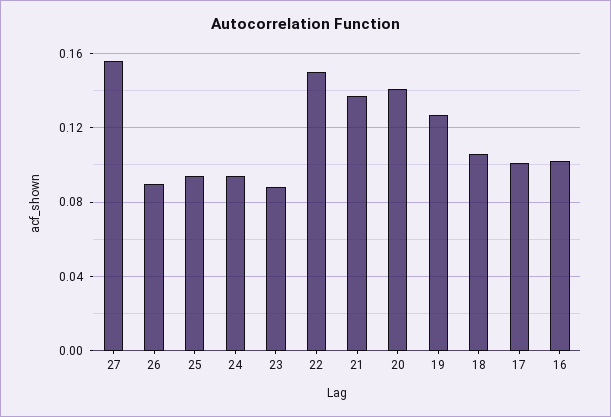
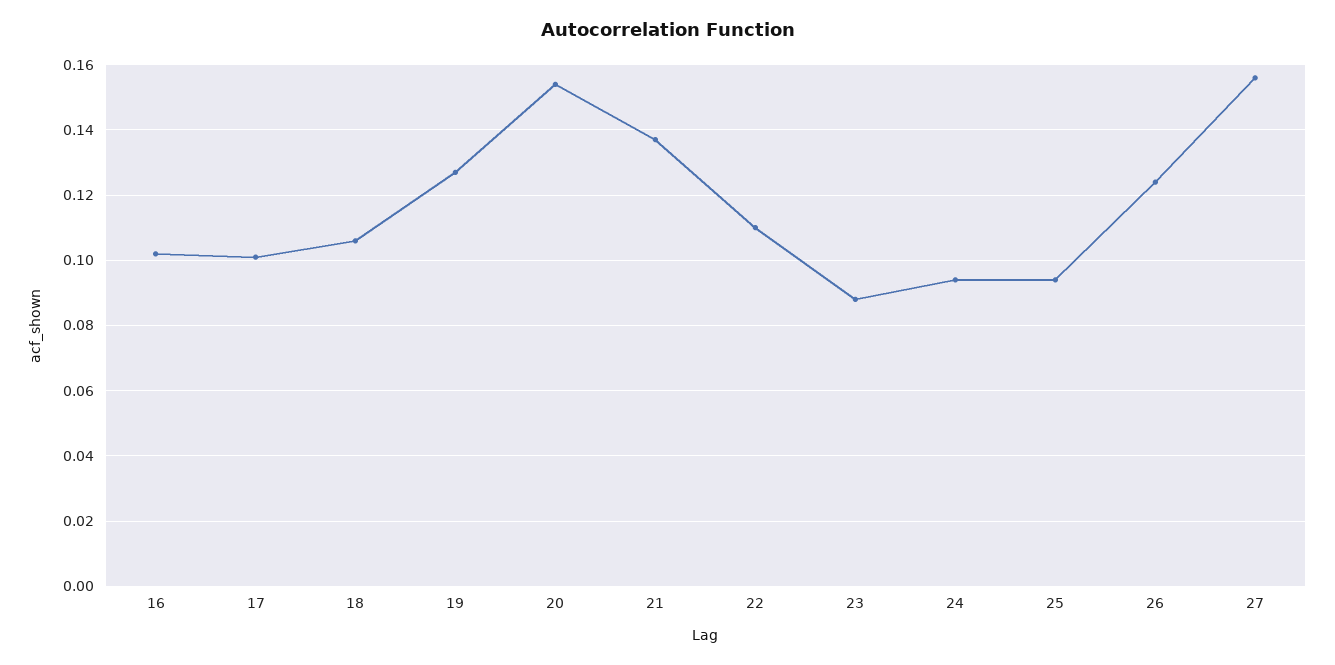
  {
    "27": 0.155,
-   "26": 0.09,
+   "26": 0.125,
    "25": 0.095,
    "24": 0.095,
    "23": 0.09,
-   "22": 0.15,
+   "22": 0.11,
    "21": 0.135,
-   "20": 0.14,
+   "20": 0.155,
    "19": 0.125,
    "18": 0.105,
    "17": 0.1,
    "16": 0.1
  }

